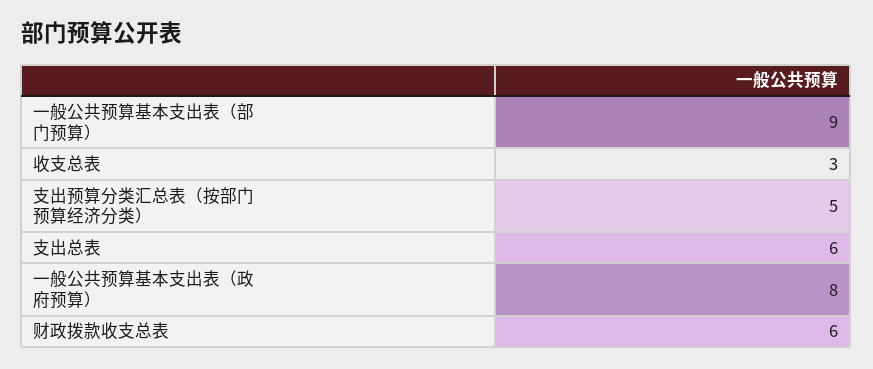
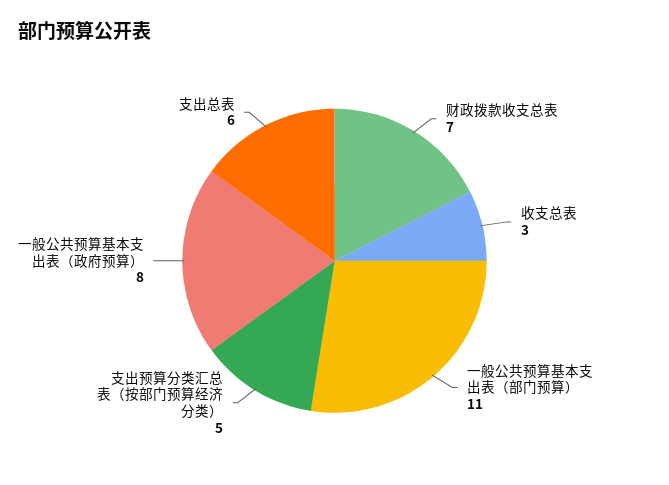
  {
-   "一般公共预算基本支出表（部门预算）": 9,
+   "一般公共预算基本支出表（部门预算）": 11,
    "收支总表": 3,
    "支出预算分类汇总表（按部门预算经济分类）": 5,
    "支出总表": 6,
    "一般公共预算基本支出表（政府预算）": 8,
-   "财政拨款收支总表": 6
+   "财政拨款收支总表": 7
  }

